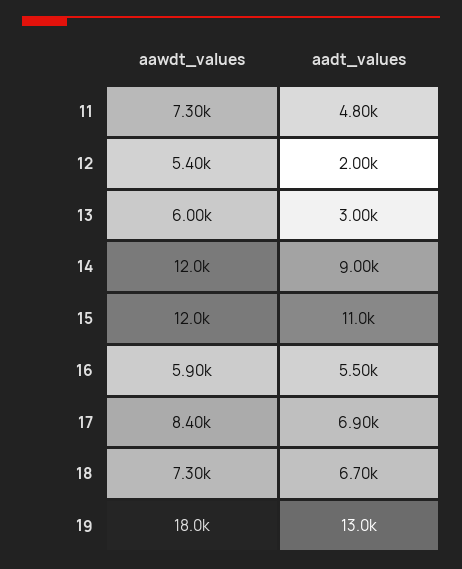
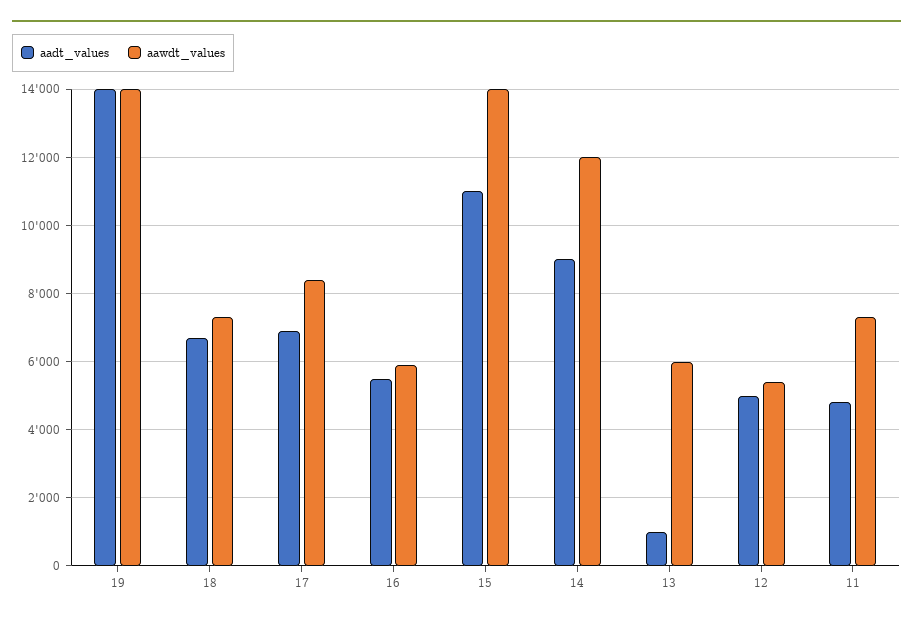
  {
    "aawdt_values": {
      "11": 7300,
      "12": 5400,
      "13": 6000,
      "14": 12000,
-     "15": 12000,
+     "15": 14000,
      "16": 5900,
      "17": 8400,
      "18": 7300,
-     "19": 18000
+     "19": 14000
    },
    "aadt_values": {
      "11": 4800,
-     "12": 2000,
+     "12": 5000,
-     "13": 3000,
+     "13": 1000,
      "14": 9000,
      "15": 11000,
      "16": 5500,
      "17": 6900,
      "18": 6700,
-     "19": 13000
+     "19": 14000
    }
  }

